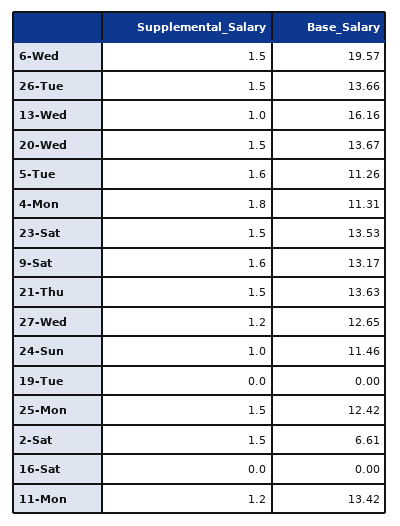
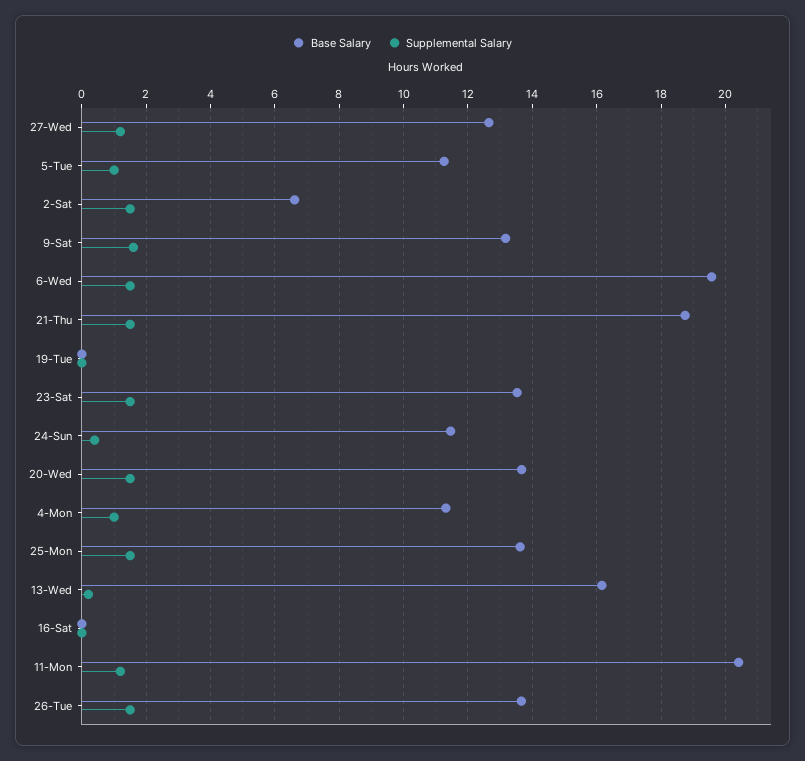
  {
    "Supplemental_Salary": {
      "6-Wed": 1.5,
      "26-Tue": 1.5,
-     "13-Wed": 1,
+     "13-Wed": 0.2,
      "20-Wed": 1.5,
-     "5-Tue": 1.6,
+     "5-Tue": 1,
-     "4-Mon": 1.8,
+     "4-Mon": 1,
      "23-Sat": 1.5,
      "9-Sat": 1.6,
      "21-Thu": 1.5,
      "27-Wed": 1.2,
-     "24-Sun": 1,
+     "24-Sun": 0.4,
      "19-Tue": 0,
      "25-Mon": 1.5,
      "2-Sat": 1.5,
      "16-Sat": 0,
      "11-Mon": 1.2
    },
    "Base_Salary": {
      "6-Wed": 19.57,
      "26-Tue": 13.66,
      "13-Wed": 16.16,
      "20-Wed": 13.67,
      "5-Tue": 11.26,
      "4-Mon": 11.31,
      "23-Sat": 13.53,
      "9-Sat": 13.17,
-     "21-Thu": 13.63,
+     "21-Thu": 18.8,
      "27-Wed": 12.65,
      "24-Sun": 11.46,
      "19-Tue": 0,
-     "25-Mon": 12.42,
+     "25-Mon": 13.6,
      "2-Sat": 6.61,
      "16-Sat": 0,
-     "11-Mon": 13.42
+     "11-Mon": 20.4
    }
  }

